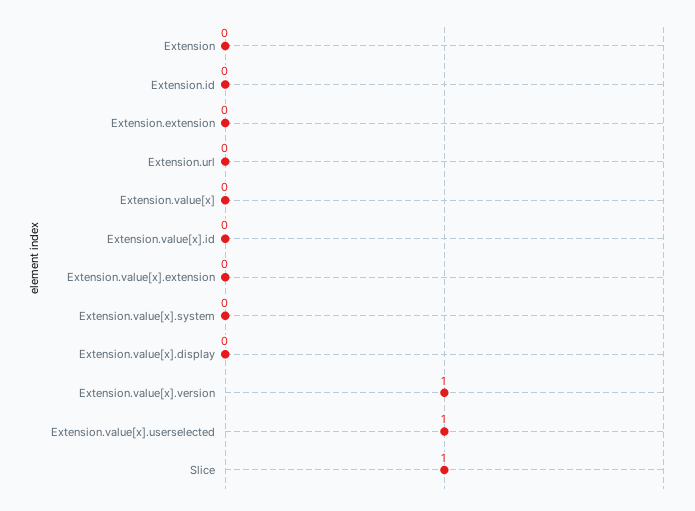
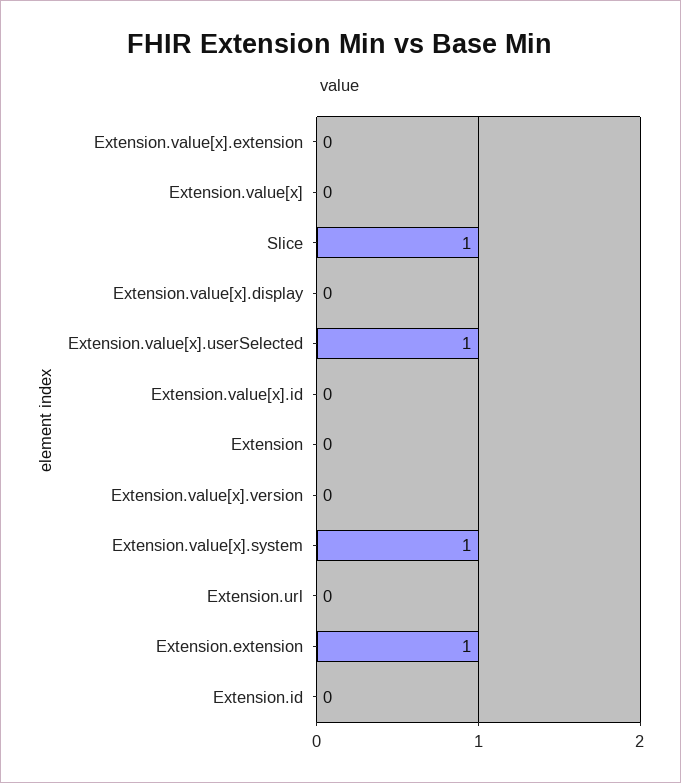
  {
    "Extension": 0,
    "Extension.id": 0,
-   "Extension.extension": 0,
+   "Extension.extension": 1,
    "Extension.url": 0,
    "Extension.value[x]": 0,
    "Extension.value[x].id": 0,
    "Extension.value[x].extension": 0,
-   "Extension.value[x].system": 0,
+   "Extension.value[x].system": 1,
    "Extension.value[x].display": 0,
-   "Extension.value[x].version": 1,
+   "Extension.value[x].version": 0,
    "Extension.value[x].userselected": 1,
    "Slice": 1
  }

